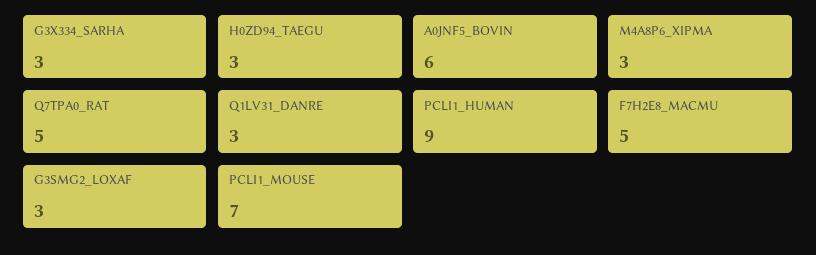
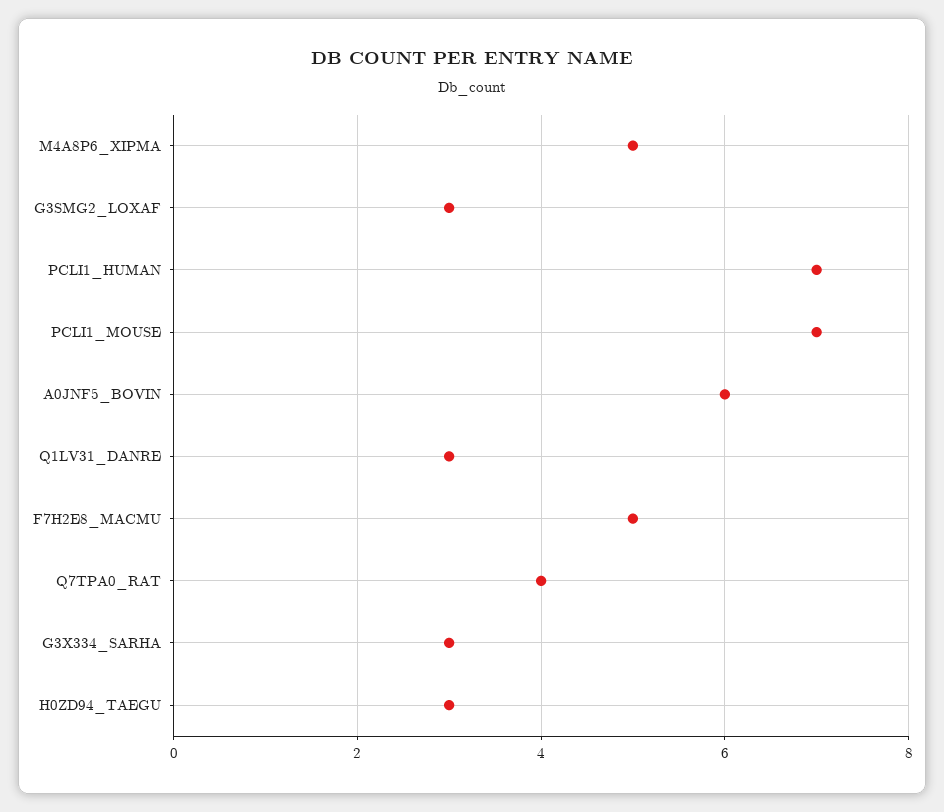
  {
    "G3X334_SARHA": 3,
    "H0ZD94_TAEGU": 3,
    "A0JNF5_BOVIN": 6,
-   "M4A8P6_XIPMA": 3,
+   "M4A8P6_XIPMA": 5,
-   "Q7TPA0_RAT": 5,
+   "Q7TPA0_RAT": 4,
    "Q1LV31_DANRE": 3,
-   "PCLI1_HUMAN": 9,
+   "PCLI1_HUMAN": 7,
    "F7H2E8_MACMU": 5,
    "G3SMG2_LOXAF": 3,
    "PCLI1_MOUSE": 7
  }

